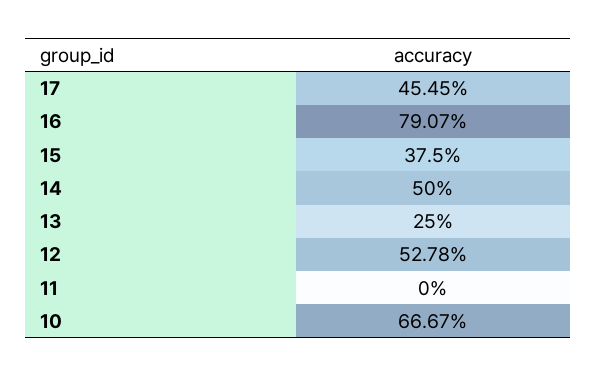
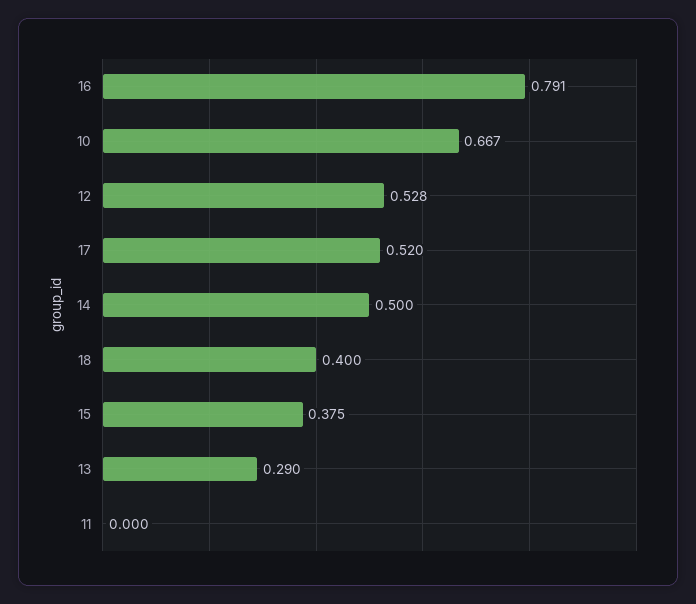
  {
-   "17": 0.4545,
+   "17": 0.52,
    "16": 0.7907,
    "15": 0.375,
    "14": 0.5,
-   "13": 0.25,
+   "13": 0.29,
    "12": 0.5278,
    "11": 0,
-   "10": 0.6667
+   "10": 0.6667,
+   "18": 0.4
  }

